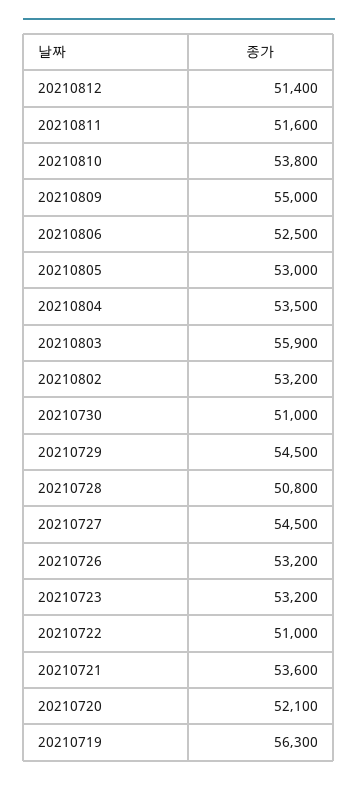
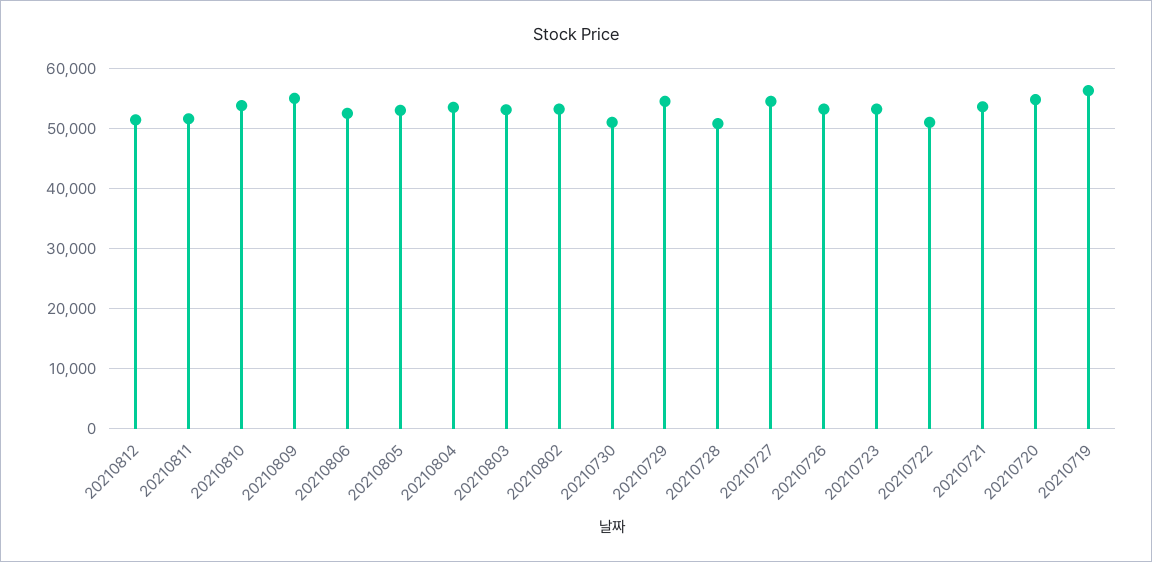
  {
    "20210812": 51400,
    "20210811": 51600,
    "20210810": 53800,
    "20210809": 55000,
    "20210806": 52500,
    "20210805": 53000,
    "20210804": 53500,
-   "20210803": 55900,
+   "20210803": 53000,
    "20210802": 53200,
    "20210730": 51000,
    "20210729": 54500,
    "20210728": 50800,
    "20210727": 54500,
    "20210726": 53200,
    "20210723": 53200,
    "20210722": 51000,
    "20210721": 53600,
-   "20210720": 52100,
+   "20210720": 55000,
    "20210719": 56300
  }

